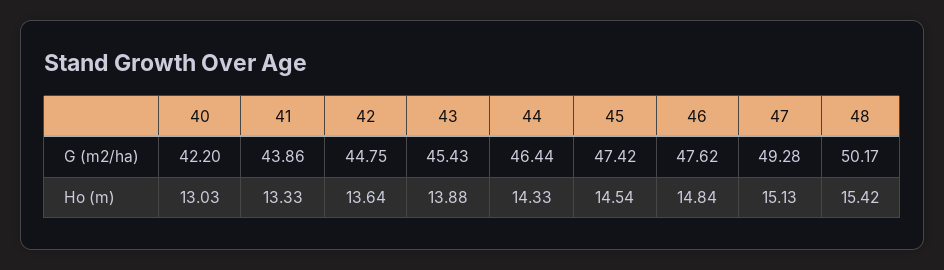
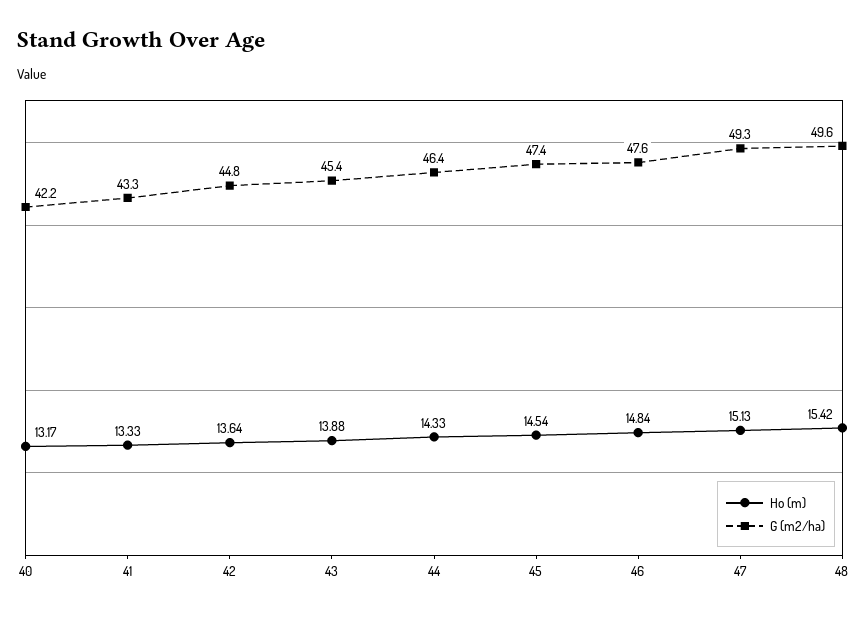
  {
    "G (m2/ha)": {
      "40": 42.2,
-     "41": 43.86,
+     "41": 43.3,
      "42": 44.75,
      "43": 45.43,
      "44": 46.44,
      "45": 47.42,
      "46": 47.62,
      "47": 49.28,
-     "48": 50.17
+     "48": 49.6
    },
    "Ho (m)": {
-     "40": 13.03,
+     "40": 13.17,
      "41": 13.33,
      "42": 13.64,
      "43": 13.88,
      "44": 14.33,
      "45": 14.54,
      "46": 14.84,
      "47": 15.13,
      "48": 15.42
    }
  }

